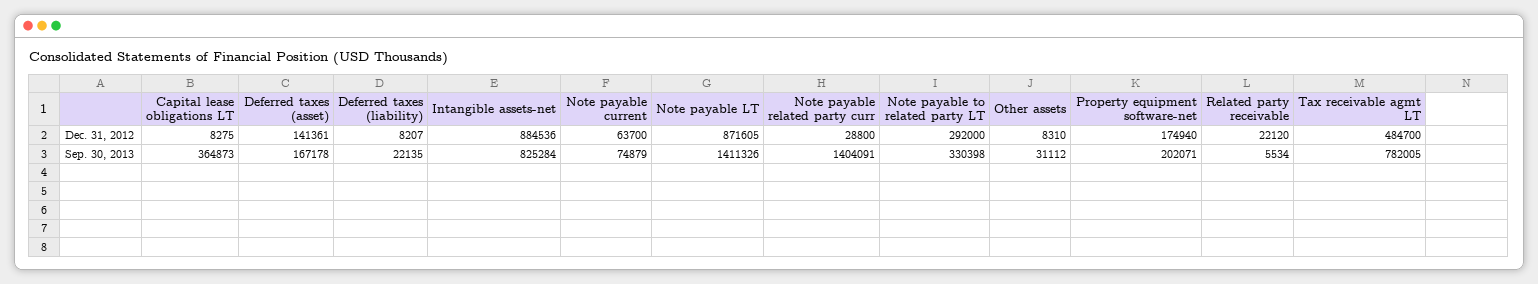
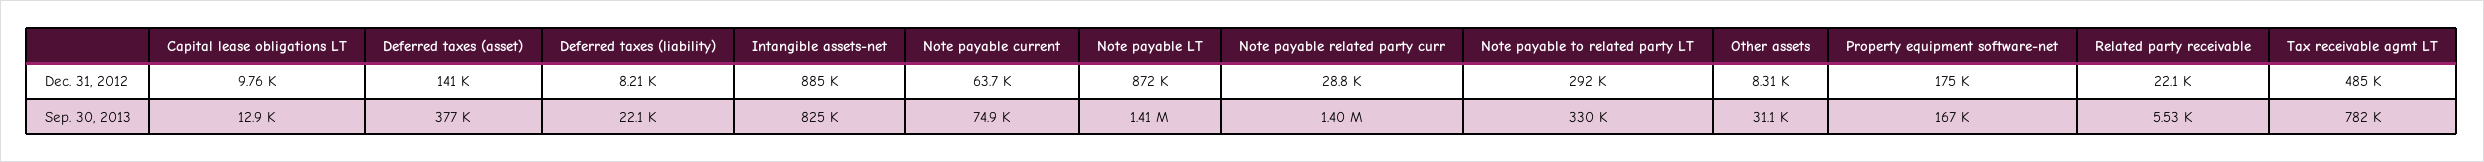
  {
    "Capital lease obligations LT": {
-     "Dec. 31, 2012": 8275,
+     "Dec. 31, 2012": 9760,
-     "Sep. 30, 2013": 364873
+     "Sep. 30, 2013": 12900
    },
    "Deferred taxes (asset)": {
      "Dec. 31, 2012": 141361,
-     "Sep. 30, 2013": 167178
+     "Sep. 30, 2013": 377000
    },
    "Deferred taxes (liability)": {
      "Dec. 31, 2012": 8207,
      "Sep. 30, 2013": 22135
    },
    "Intangible assets-net": {
      "Dec. 31, 2012": 884536,
      "Sep. 30, 2013": 825284
    },
    "Note payable current": {
      "Dec. 31, 2012": 63700,
      "Sep. 30, 2013": 74879
    },
    "Note payable LT": {
      "Dec. 31, 2012": 871605,
      "Sep. 30, 2013": 1411326
    },
    "Note payable related party curr": {
      "Dec. 31, 2012": 28800,
      "Sep. 30, 2013": 1404091
    },
    "Note payable to related party LT": {
      "Dec. 31, 2012": 292000,
      "Sep. 30, 2013": 330398
    },
    "Other assets": {
      "Dec. 31, 2012": 8310,
      "Sep. 30, 2013": 31112
    },
    "Property equipment software-net": {
      "Dec. 31, 2012": 174940,
-     "Sep. 30, 2013": 202071
+     "Sep. 30, 2013": 167000
    },
    "Related party receivable": {
      "Dec. 31, 2012": 22120,
      "Sep. 30, 2013": 5534
    },
    "Tax receivable agmt LT": {
      "Dec. 31, 2012": 484700,
      "Sep. 30, 2013": 782005
    }
  }

